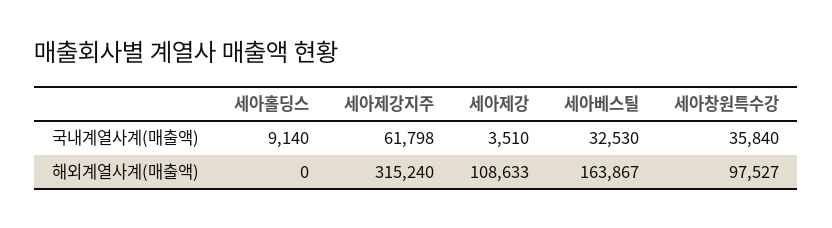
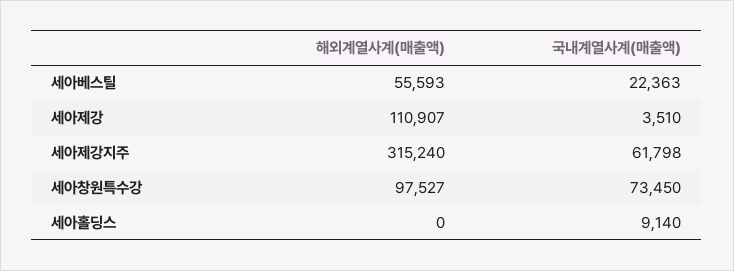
  {
    "세아홀딩스": {
      "국내계열사계(매출액)": 9140,
      "해외계열사계(매출액)": 0
    },
    "세아제강지주": {
      "국내계열사계(매출액)": 61798,
      "해외계열사계(매출액)": 315240
    },
    "세아제강": {
      "국내계열사계(매출액)": 3510,
-     "해외계열사계(매출액)": 108633
+     "해외계열사계(매출액)": 110907
    },
    "세아베스틸": {
-     "국내계열사계(매출액)": 32530,
+     "국내계열사계(매출액)": 22363,
-     "해외계열사계(매출액)": 163867
+     "해외계열사계(매출액)": 55593
    },
    "세아창원특수강": {
-     "국내계열사계(매출액)": 35840,
+     "국내계열사계(매출액)": 73450,
      "해외계열사계(매출액)": 97527
    }
  }

